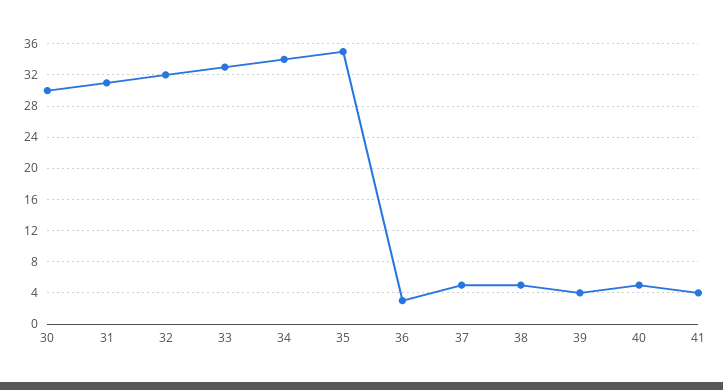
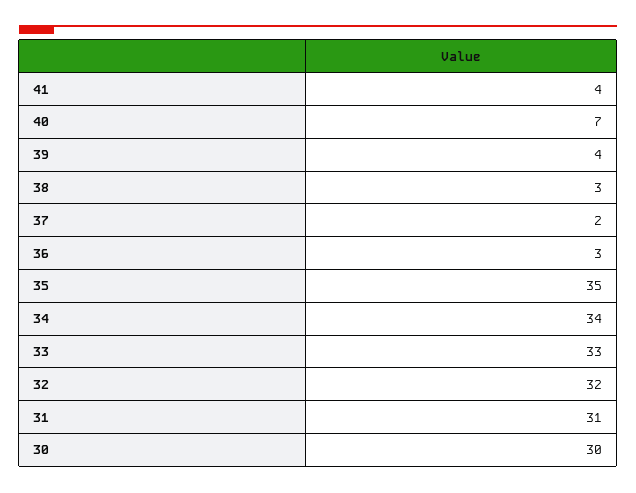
  {
    "30": 30,
    "31": 31,
    "32": 32,
    "33": 33,
    "34": 34,
    "35": 35,
    "36": 3,
-   "37": 5,
+   "37": 2,
-   "38": 5,
+   "38": 3,
    "39": 4,
-   "40": 5,
+   "40": 7,
    "41": 4
  }

